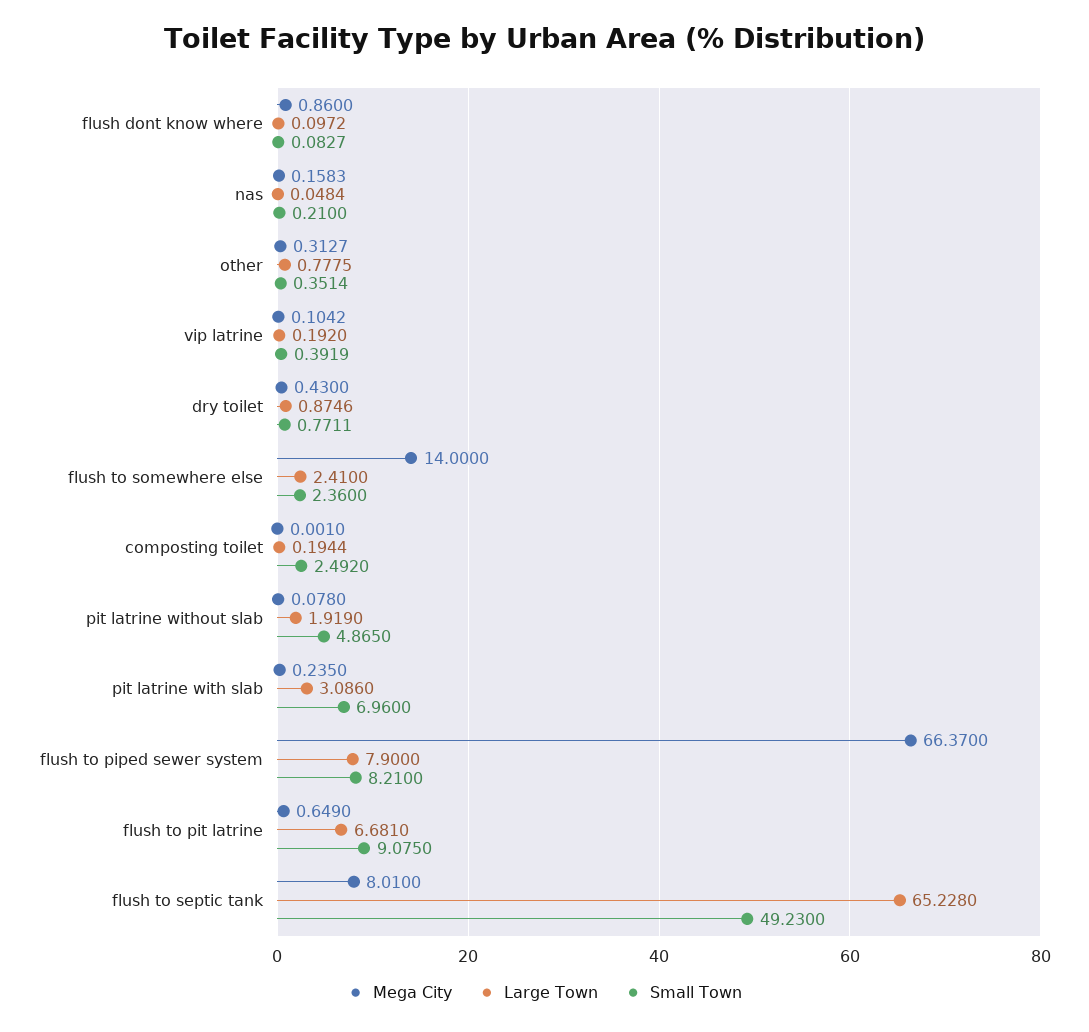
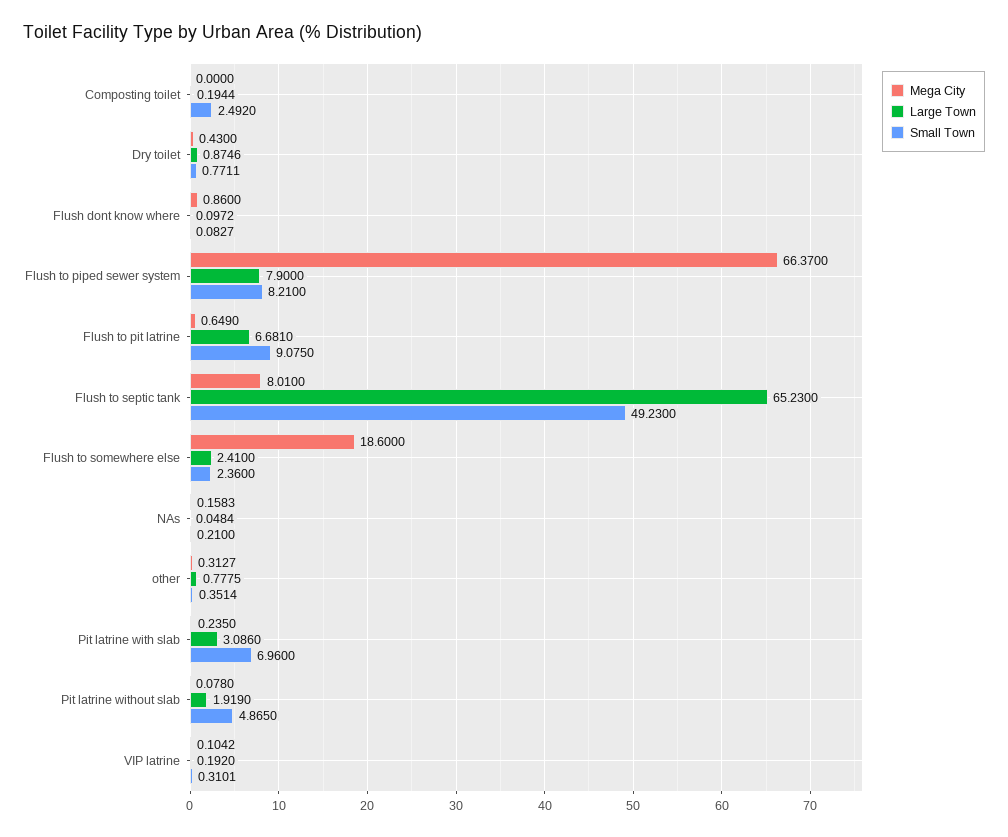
  {
    "Mega City": {
      "flush dont know where": 0.86,
      "nas": 0.1583,
      "other": 0.3127,
      "vip latrine": 0.1042,
      "dry toilet": 0.43,
-     "flush to somewhere else": 14,
+     "flush to somewhere else": 18.6,
-     "composting toilet": 0.001,
+     "composting toilet": 0,
      "pit latrine without slab": 0.078,
      "pit latrine with slab": 0.235,
      "flush to piped sewer system": 66.37,
      "flush to pit latrine": 0.649,
      "flush to septic tank": 8.01
    },
    "Large Town": {
      "flush dont know where": 0.0972,
      "nas": 0.0484,
      "other": 0.7775,
      "vip latrine": 0.192,
      "dry toilet": 0.8746,
      "flush to somewhere else": 2.41,
      "composting toilet": 0.1944,
      "pit latrine without slab": 1.919,
      "pit latrine with slab": 3.086,
      "flush to piped sewer system": 7.9,
      "flush to pit latrine": 6.681,
-     "flush to septic tank": 65.228
+     "flush to septic tank": 65.23
    },
    "Small Town": {
      "flush dont know where": 0.0827,
      "nas": 0.21,
      "other": 0.3514,
-     "vip latrine": 0.3919,
+     "vip latrine": 0.3101,
      "dry toilet": 0.7711,
      "flush to somewhere else": 2.36,
      "composting toilet": 2.492,
      "pit latrine without slab": 4.865,
      "pit latrine with slab": 6.96,
      "flush to piped sewer system": 8.21,
      "flush to pit latrine": 9.075,
      "flush to septic tank": 49.23
    }
  }

